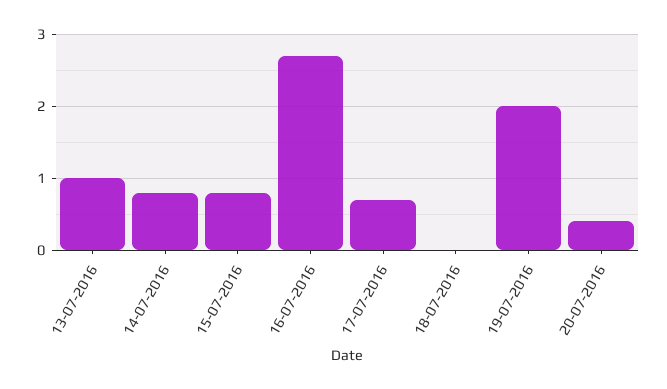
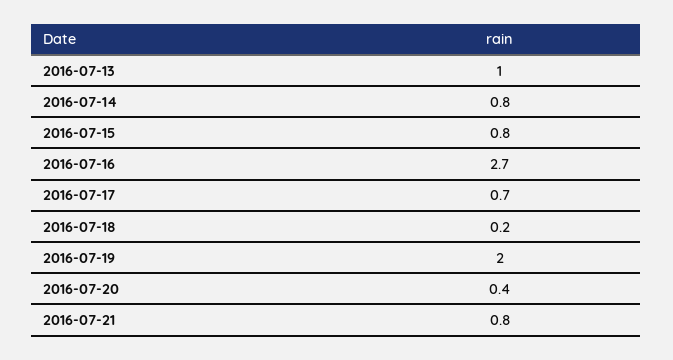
  {
    "13-07-2016": 1,
    "14-07-2016": 0.8,
    "15-07-2016": 0.8,
    "16-07-2016": 2.7,
    "17-07-2016": 0.7,
-   "18-07-2016": 0,
+   "18-07-2016": 0.2,
    "19-07-2016": 2,
-   "20-07-2016": 0.4
+   "20-07-2016": 0.4,
+   "2016-07-21": 0.8
  }

